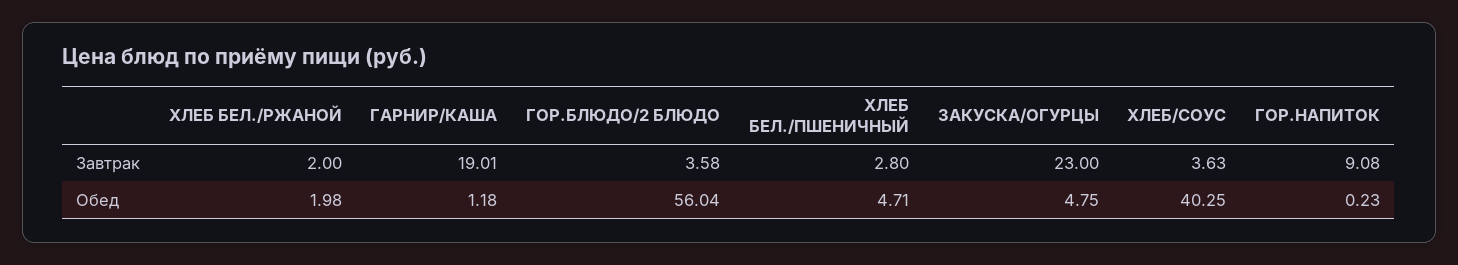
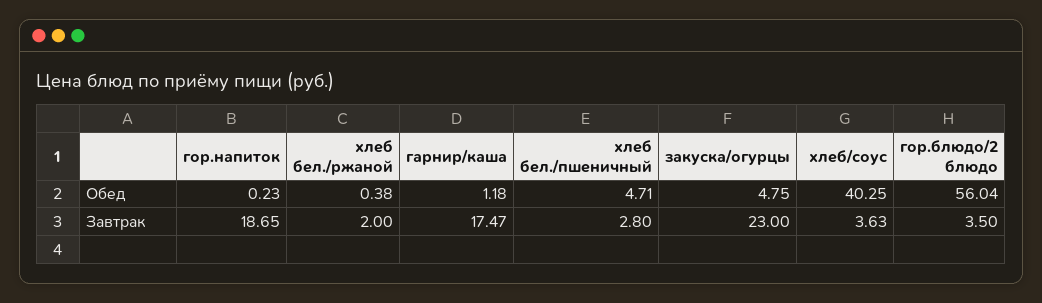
  {
    "ХЛЕБ БЕЛ./РЖАНОЙ": {
      "Завтрак": 2,
-     "Обед": 1.98
+     "Обед": 0.38
    },
    "ГАРНИР/КАША": {
-     "Завтрак": 19.01,
+     "Завтрак": 17.47,
      "Обед": 1.18
    },
    "ГОР.БЛЮДО/2 БЛЮДО": {
-     "Завтрак": 3.58,
+     "Завтрак": 3.5,
      "Обед": 56.04
    },
    "ХЛЕБ БЕЛ./ПШЕНИЧНЫЙ": {
      "Завтрак": 2.8,
      "Обед": 4.71
    },
    "ЗАКУСКА/ОГУРЦЫ": {
      "Завтрак": 23,
      "Обед": 4.75
    },
    "ХЛЕБ/СОУС": {
      "Завтрак": 3.63,
      "Обед": 40.25
    },
    "ГОР.НАПИТОК": {
-     "Завтрак": 9.08,
+     "Завтрак": 18.65,
      "Обед": 0.23
    }
  }

